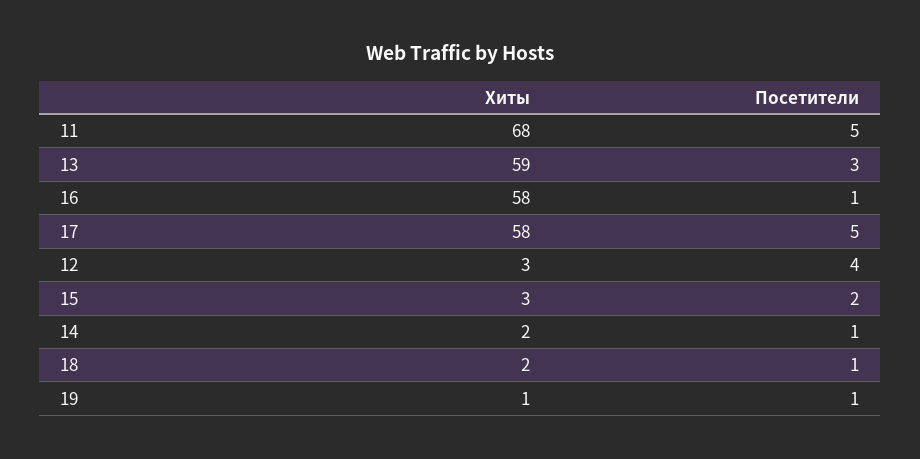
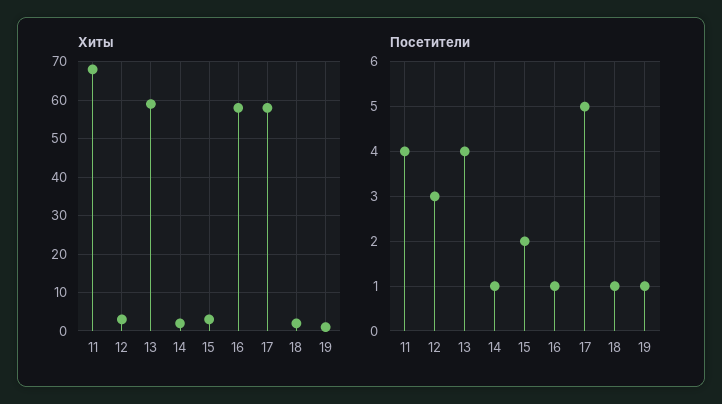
  {
    "Хиты": {
      "11": 68,
      "13": 59,
      "16": 58,
      "17": 58,
      "12": 3,
      "15": 3,
      "14": 2,
      "18": 2,
      "19": 1
    },
    "Посетители": {
-     "11": 5,
+     "11": 4,
-     "13": 3,
+     "13": 4,
      "16": 1,
      "17": 5,
-     "12": 4,
+     "12": 3,
      "15": 2,
      "14": 1,
      "18": 1,
      "19": 1
    }
  }

